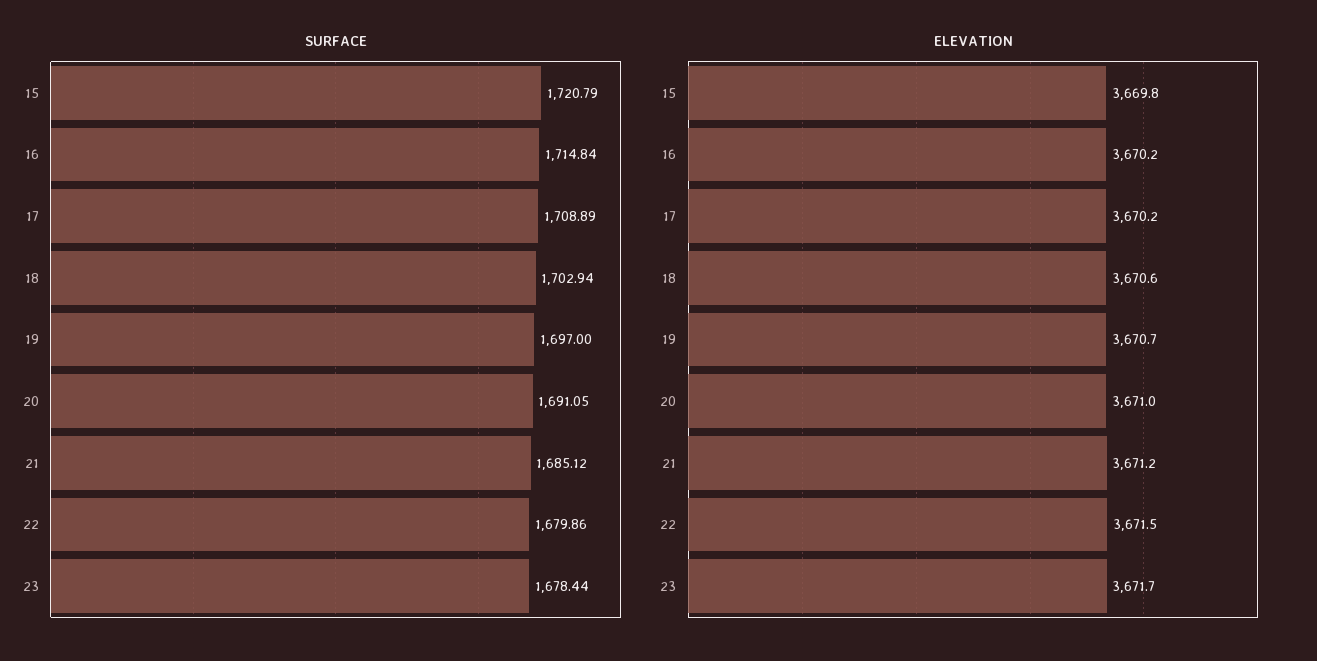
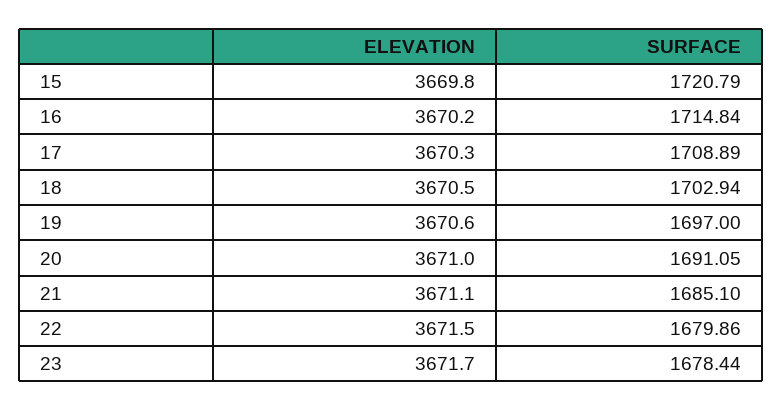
  {
    "SURFACE": {
      "15": 1720.79,
      "16": 1714.84,
      "17": 1708.89,
      "18": 1702.94,
      "19": 1697,
      "20": 1691.05,
-     "21": 1685.12,
+     "21": 1685.1,
      "22": 1679.86,
      "23": 1678.44
    },
    "ELEVATION": {
      "15": 3669.8,
      "16": 3670.2,
-     "17": 3670.2,
+     "17": 3670.3,
-     "18": 3670.6,
+     "18": 3670.5,
-     "19": 3670.7,
+     "19": 3670.6,
      "20": 3671,
-     "21": 3671.2,
+     "21": 3671.1,
      "22": 3671.5,
      "23": 3671.7
    }
  }

